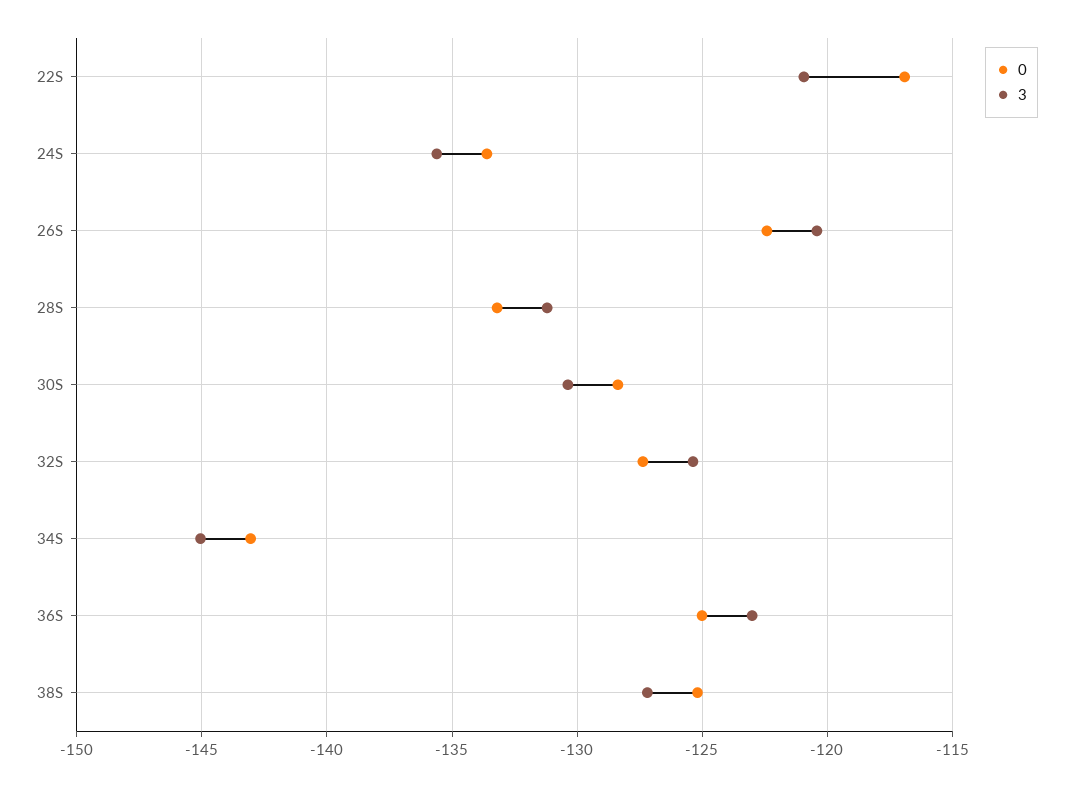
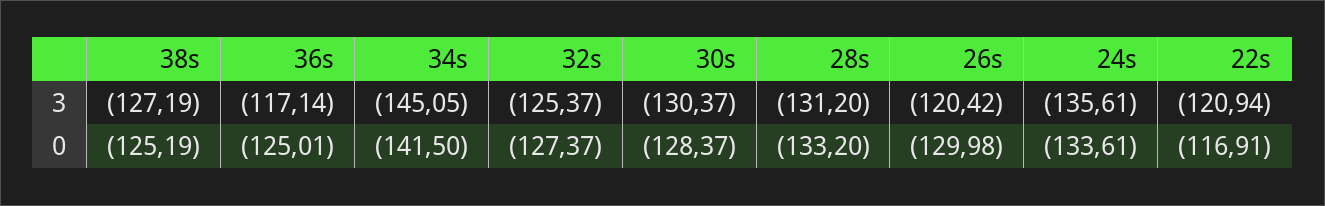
  {
    "0": {
      "22S": -116.91,
      "24S": -133.61,
-     "26S": -122.5,
+     "26S": -129.98,
      "28S": -133.2,
      "30S": -128.37,
      "32S": -127.37,
-     "34S": -143,
+     "34S": -141.5,
      "36S": -125.01,
      "38S": -125.19
    },
    "3": {
      "22S": -120.94,
      "24S": -135.61,
      "26S": -120.42,
      "28S": -131.2,
      "30S": -130.37,
      "32S": -125.37,
      "34S": -145.05,
-     "36S": -123,
+     "36S": -117.14,
      "38S": -127.19
    }
  }

